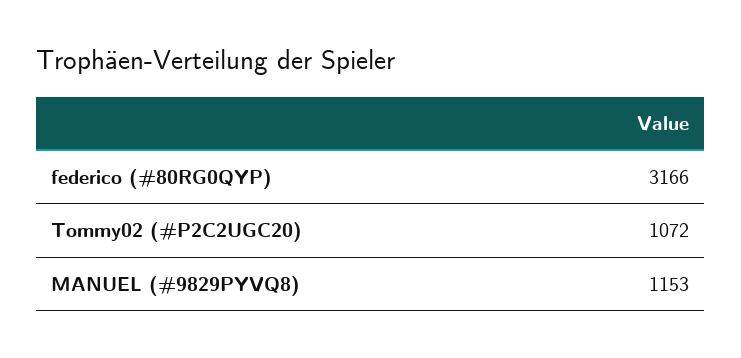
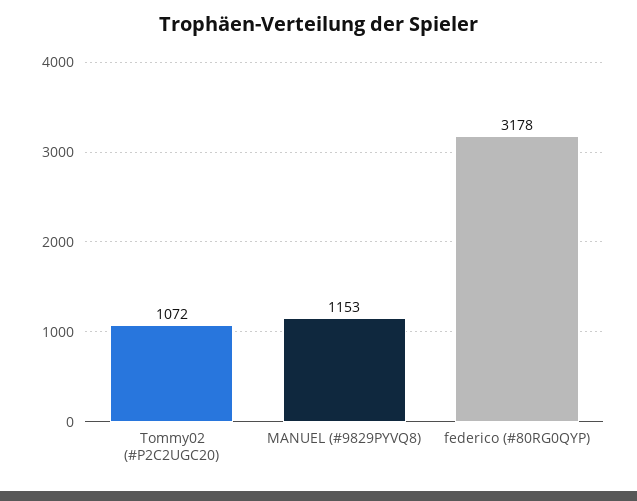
  {
-   "federico (#80RG0QYP)": 3166,
+   "federico (#80RG0QYP)": 3178,
    "Tommy02 (#P2C2UGC20)": 1072,
    "MANUEL (#9829PYVQ8)": 1153
  }

